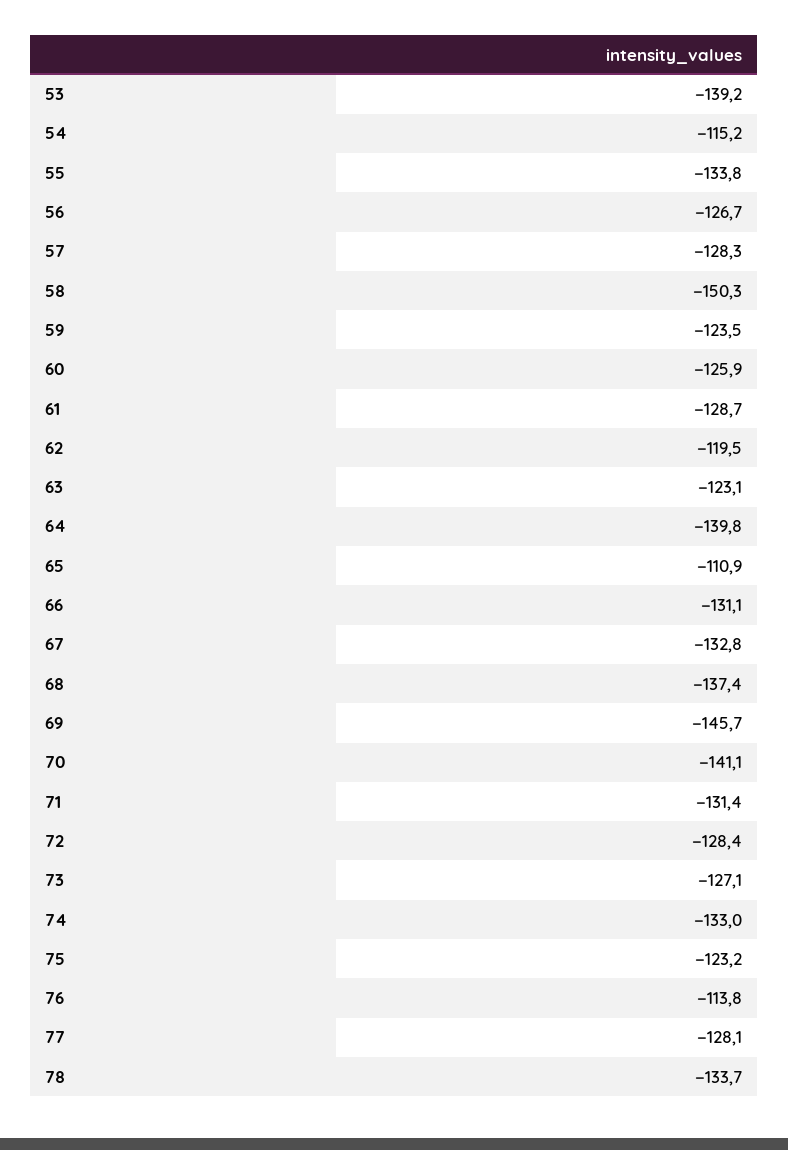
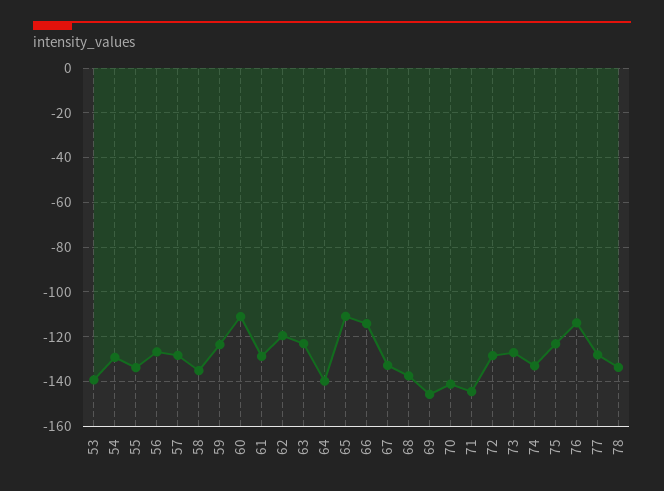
  {
    "53": -139.2,
-   "54": -115.2,
+   "54": -130,
    "55": -133.8,
    "56": -126.7,
    "57": -128.3,
-   "58": -150.3,
+   "58": -135,
    "59": -123.5,
-   "60": -125.9,
+   "60": -110,
    "61": -128.7,
    "62": -119.5,
    "63": -123.1,
    "64": -139.8,
    "65": -110.9,
-   "66": -131.1,
+   "66": -115,
    "67": -132.8,
    "68": -137.4,
    "69": -145.7,
    "70": -141.1,
-   "71": -131.4,
+   "71": -145,
    "72": -128.4,
    "73": -127.1,
    "74": -133,
    "75": -123.2,
    "76": -113.8,
    "77": -128.1,
    "78": -133.7
  }

